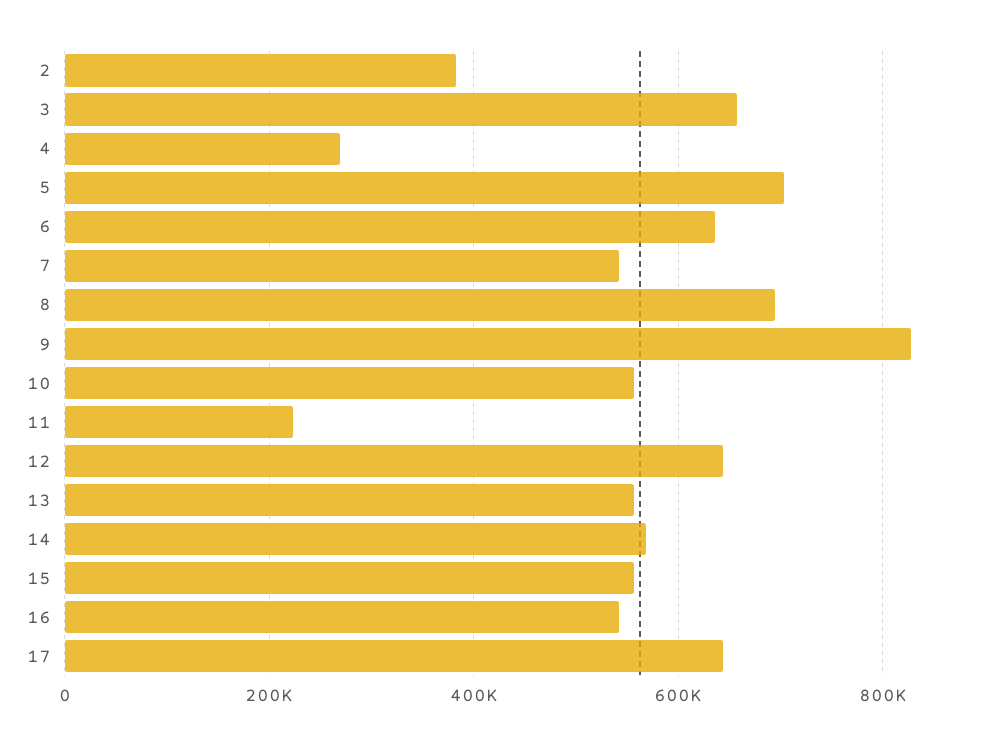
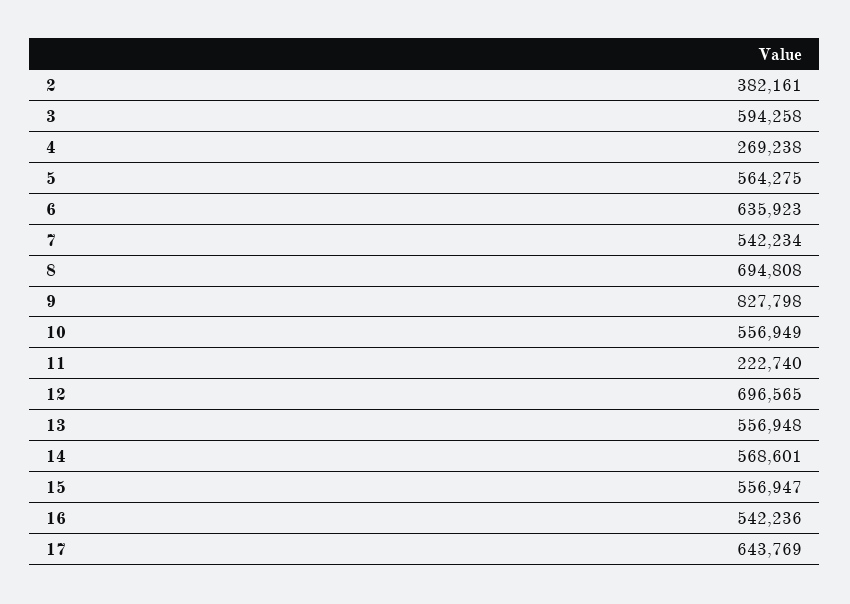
  {
    "2": 382161,
-   "3": 660000,
+   "3": 594258,
    "4": 269238,
-   "5": 700000,
+   "5": 564275,
    "6": 635923,
    "7": 542234,
    "8": 694808,
    "9": 827798,
    "10": 556949,
    "11": 222740,
-   "12": 640000,
+   "12": 696565,
    "13": 556948,
    "14": 568601,
    "15": 556947,
    "16": 542236,
    "17": 643769
  }

